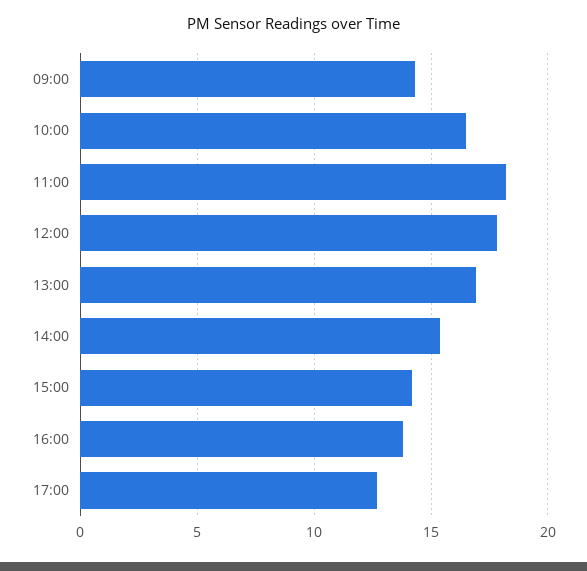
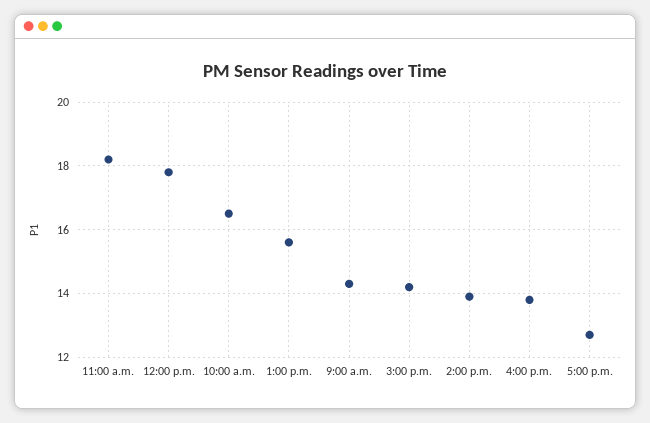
  {
    "09:00": 14.5,
    "10:00": 16.5,
    "11:00": 18,
    "12:00": 18,
-   "13:00": 17,
+   "13:00": 15.5,
-   "14:00": 15.5,
+   "14:00": 14,
    "15:00": 14,
    "16:00": 14,
    "17:00": 12.5
  }

